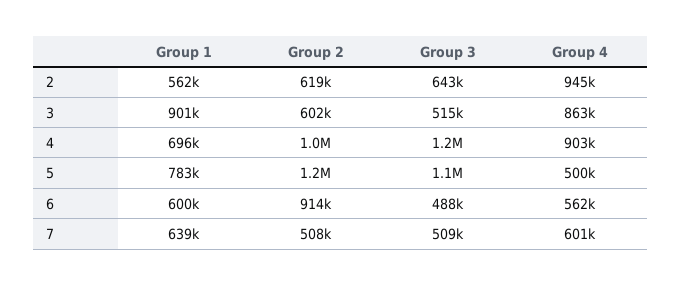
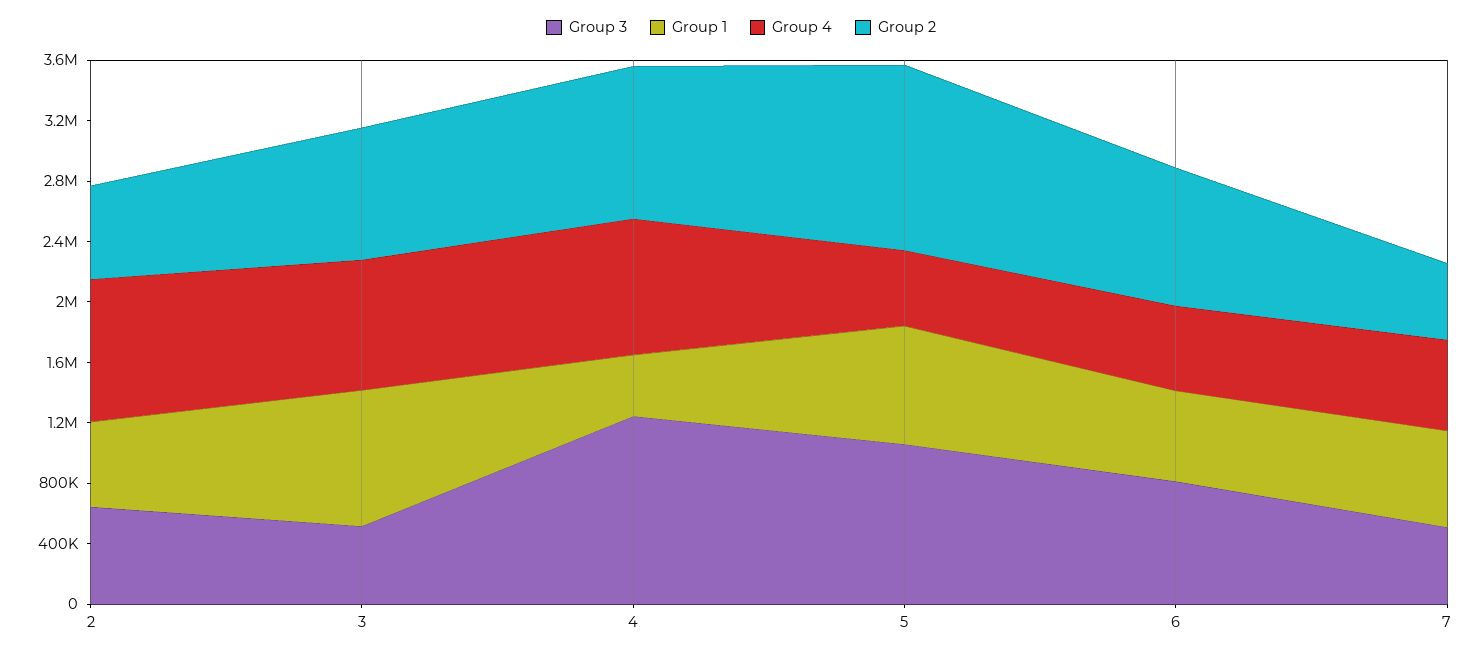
  {
    "Group 1": {
      "2": 562000,
      "3": 901000,
-     "4": 696000,
+     "4": 400000,
      "5": 783000,
      "6": 600000,
      "7": 639000
    },
    "Group 2": {
      "2": 619000,
-     "3": 602000,
+     "3": 900000,
      "4": 1000000,
      "5": 1200000,
      "6": 914000,
      "7": 508000
    },
    "Group 3": {
      "2": 643000,
      "3": 515000,
      "4": 1200000,
      "5": 1100000,
-     "6": 488000,
+     "6": 800000,
      "7": 509000
    },
    "Group 4": {
      "2": 945000,
      "3": 863000,
      "4": 903000,
      "5": 500000,
      "6": 562000,
      "7": 601000
    }
  }

